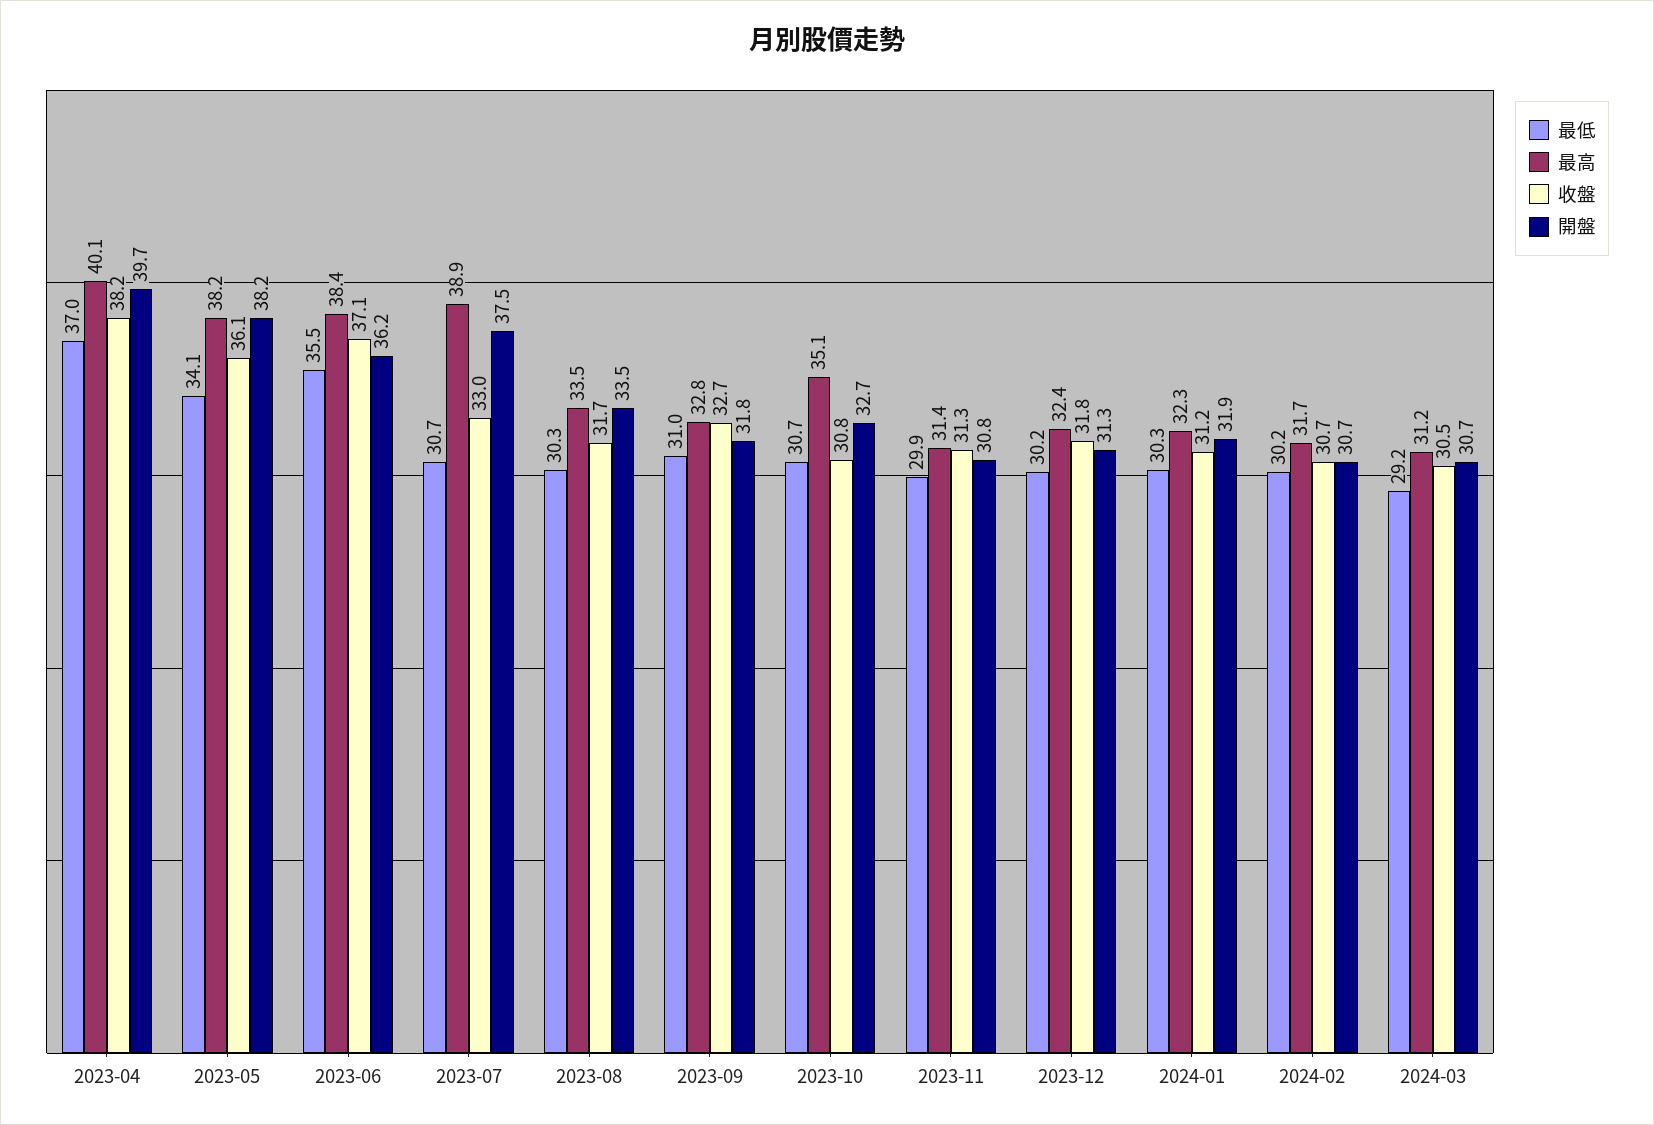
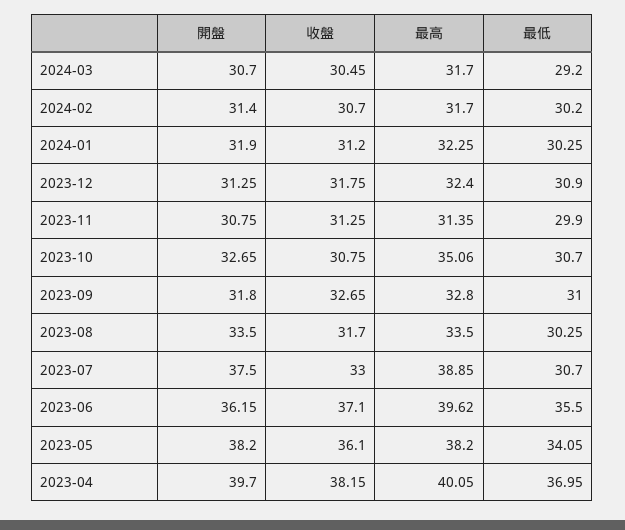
  {
    "最低": {
      "2023-04": 36.95,
      "2023-05": 34.05,
      "2023-06": 35.5,
      "2023-07": 30.7,
      "2023-08": 30.25,
      "2023-09": 31,
      "2023-10": 30.7,
      "2023-11": 29.9,
-     "2023-12": 30.2,
+     "2023-12": 30.9,
      "2024-01": 30.25,
      "2024-02": 30.2,
      "2024-03": 29.2
    },
    "最高": {
      "2023-04": 40.05,
      "2023-05": 38.2,
-     "2023-06": 38.4,
+     "2023-06": 39.62,
      "2023-07": 38.85,
      "2023-08": 33.5,
      "2023-09": 32.8,
      "2023-10": 35.06,
      "2023-11": 31.35,
      "2023-12": 32.4,
      "2024-01": 32.25,
      "2024-02": 31.7,
-     "2024-03": 31.2
+     "2024-03": 31.7
    },
    "收盤": {
      "2023-04": 38.15,
      "2023-05": 36.1,
      "2023-06": 37.1,
      "2023-07": 33,
      "2023-08": 31.7,
      "2023-09": 32.65,
      "2023-10": 30.75,
      "2023-11": 31.25,
      "2023-12": 31.75,
      "2024-01": 31.2,
      "2024-02": 30.7,
      "2024-03": 30.45
    },
    "開盤": {
      "2023-04": 39.7,
      "2023-05": 38.2,
      "2023-06": 36.15,
      "2023-07": 37.5,
      "2023-08": 33.5,
      "2023-09": 31.8,
      "2023-10": 32.65,
      "2023-11": 30.75,
      "2023-12": 31.25,
      "2024-01": 31.9,
-     "2024-02": 30.7,
+     "2024-02": 31.4,
      "2024-03": 30.7
    }
  }

